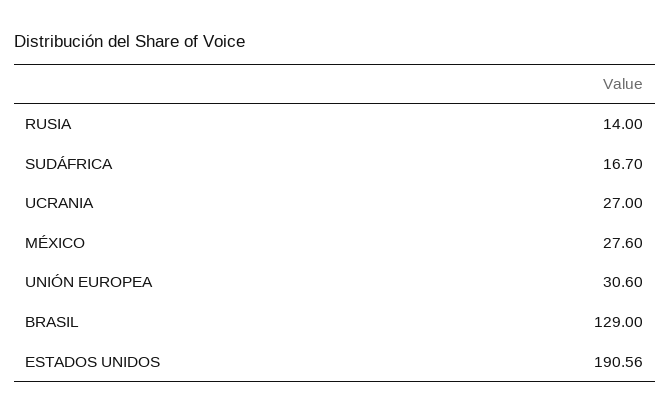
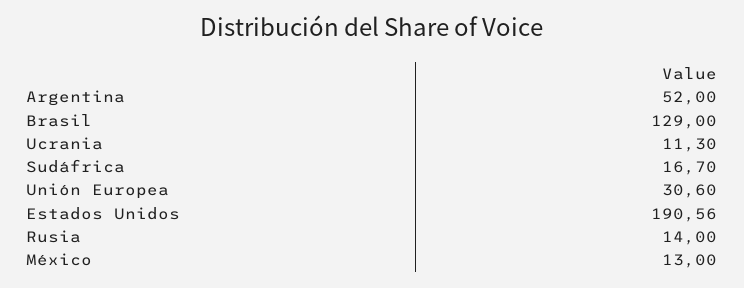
  {
    "RUSIA": 14,
    "SUDÁFRICA": 16.7,
-   "UCRANIA": 27,
+   "UCRANIA": 11.3,
-   "MÉXICO": 27.6,
+   "MÉXICO": 13,
    "UNIÓN EUROPEA": 30.6,
    "BRASIL": 129,
-   "ESTADOS UNIDOS": 190.56
+   "ESTADOS UNIDOS": 190.56,
+   "Argentina": 52
  }

